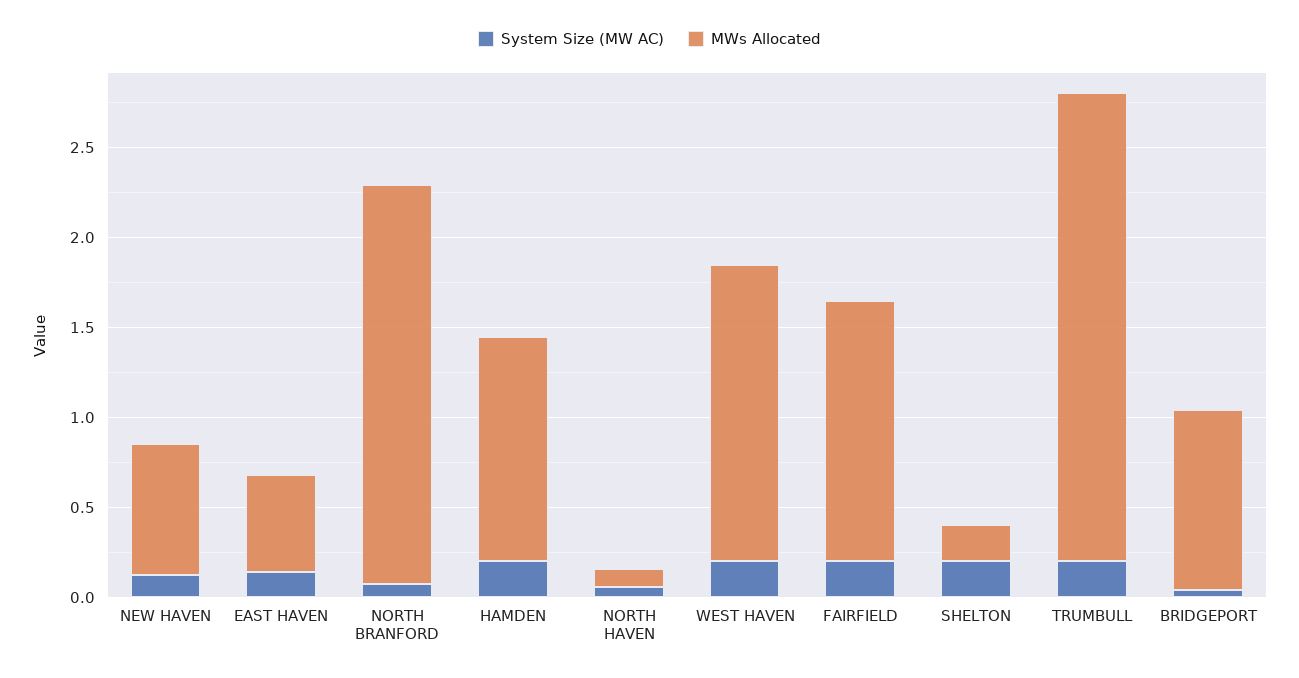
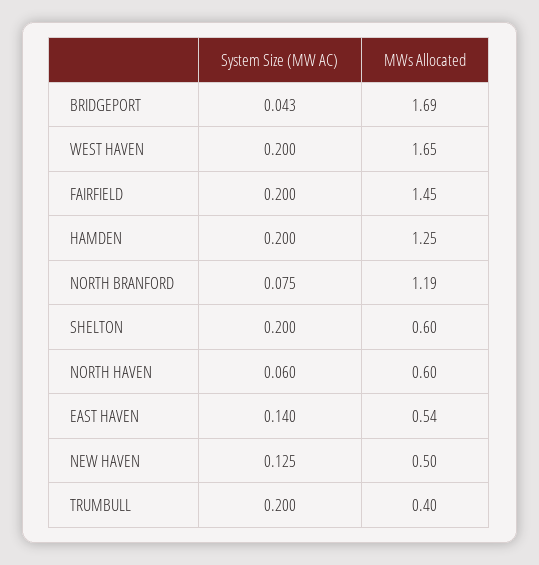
  {
    "System Size (MW AC)": {
      "NEW HAVEN": 0.125,
      "EAST HAVEN": 0.14,
      "NORTH BRANFORD": 0.075,
      "HAMDEN": 0.2,
      "NORTH HAVEN": 0.06,
      "WEST HAVEN": 0.2,
      "FAIRFIELD": 0.2,
      "SHELTON": 0.2,
      "TRUMBULL": 0.2,
      "BRIDGEPORT": 0.043
    },
    "MWs Allocated": {
-     "NEW HAVEN": 0.7,
+     "NEW HAVEN": 0.5,
      "EAST HAVEN": 0.54,
-     "NORTH BRANFORD": 2.2,
+     "NORTH BRANFORD": 1.19,
      "HAMDEN": 1.25,
-     "NORTH HAVEN": 0.1,
+     "NORTH HAVEN": 0.6,
      "WEST HAVEN": 1.65,
      "FAIRFIELD": 1.45,
-     "SHELTON": 0.2,
+     "SHELTON": 0.6,
-     "TRUMBULL": 2.6,
+     "TRUMBULL": 0.4,
-     "BRIDGEPORT": 1
+     "BRIDGEPORT": 1.69
    }
  }

